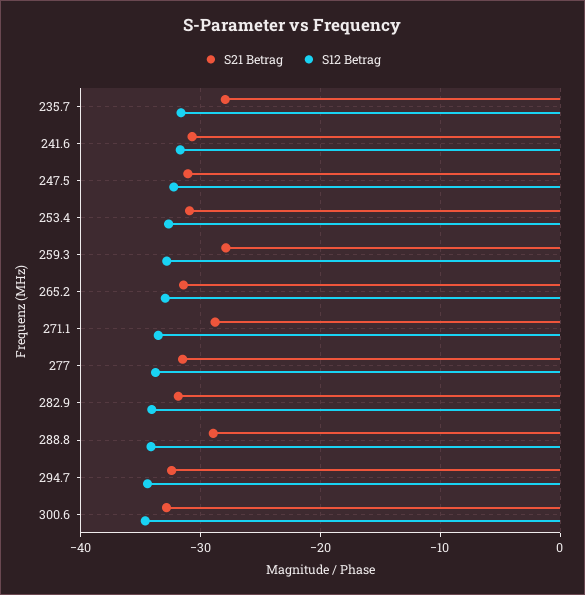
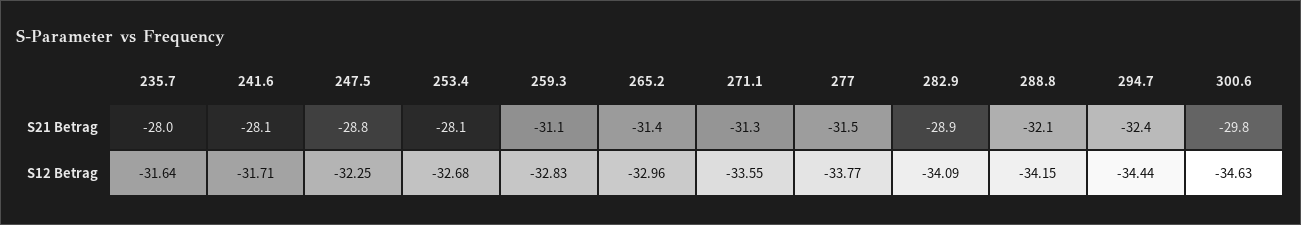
  {
    "S21 Betrag": {
      "235.7": -28,
-     "241.6": -31,
+     "241.6": -28.1,
-     "247.5": -31,
+     "247.5": -28.8,
-     "253.4": -31,
+     "253.4": -28.1,
-     "259.3": -28,
+     "259.3": -31.1,
      "265.2": -31.4,
-     "271.1": -29,
+     "271.1": -31.3,
      "277": -31.5,
-     "282.9": -32,
+     "282.9": -28.9,
-     "288.8": -29,
+     "288.8": -32.1,
      "294.7": -32.4,
-     "300.6": -33
+     "300.6": -29.8
    },
    "S12 Betrag": {
      "235.7": -31.64,
      "241.6": -31.71,
      "247.5": -32.25,
      "253.4": -32.68,
      "259.3": -32.83,
      "265.2": -32.96,
      "271.1": -33.55,
      "277": -33.77,
      "282.9": -34.09,
      "288.8": -34.15,
      "294.7": -34.44,
      "300.6": -34.63
    }
  }

